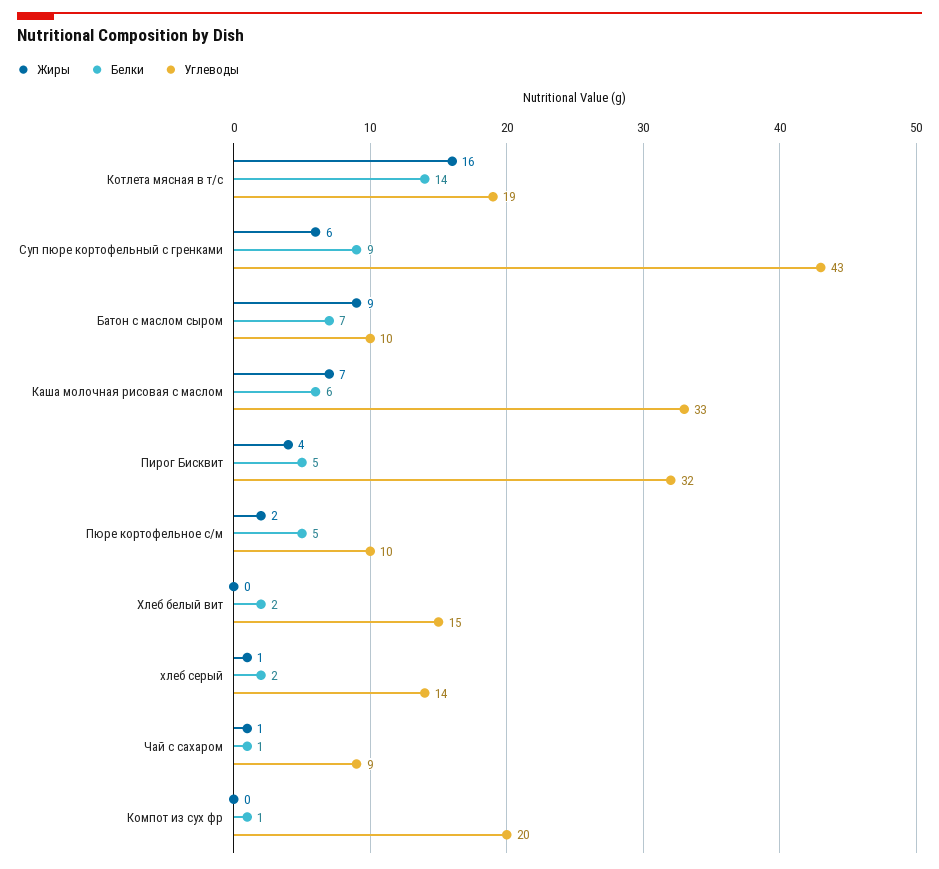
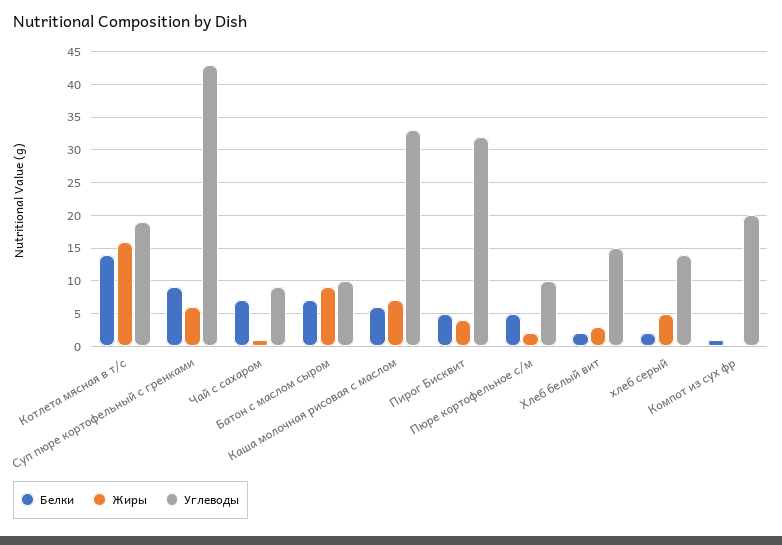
  {
    "Жиры": {
      "Котлета мясная в т/с": 16,
      "Суп пюре кортофельный с гренками": 6,
      "Батон с маслом сыром": 9,
      "Каша молочная рисовая с маслом": 7,
      "Пирог Бисквит": 4,
      "Пюре кортофельное с/м": 2,
-     "Хлеб белый вит": 0,
+     "Хлеб белый вит": 3,
-     "хлеб серый": 1,
+     "хлеб серый": 5,
      "Чай с сахаром": 1,
      "Компот из сух фр": 0
    },
    "Белки": {
      "Котлета мясная в т/с": 14,
      "Суп пюре кортофельный с гренками": 9,
      "Батон с маслом сыром": 7,
      "Каша молочная рисовая с маслом": 6,
      "Пирог Бисквит": 5,
      "Пюре кортофельное с/м": 5,
      "Хлеб белый вит": 2,
      "хлеб серый": 2,
-     "Чай с сахаром": 1,
+     "Чай с сахаром": 7,
      "Компот из сух фр": 1
    },
    "Углеводы": {
      "Котлета мясная в т/с": 19,
      "Суп пюре кортофельный с гренками": 43,
      "Батон с маслом сыром": 10,
      "Каша молочная рисовая с маслом": 33,
      "Пирог Бисквит": 32,
      "Пюре кортофельное с/м": 10,
      "Хлеб белый вит": 15,
      "хлеб серый": 14,
      "Чай с сахаром": 9,
      "Компот из сух фр": 20
    }
  }

